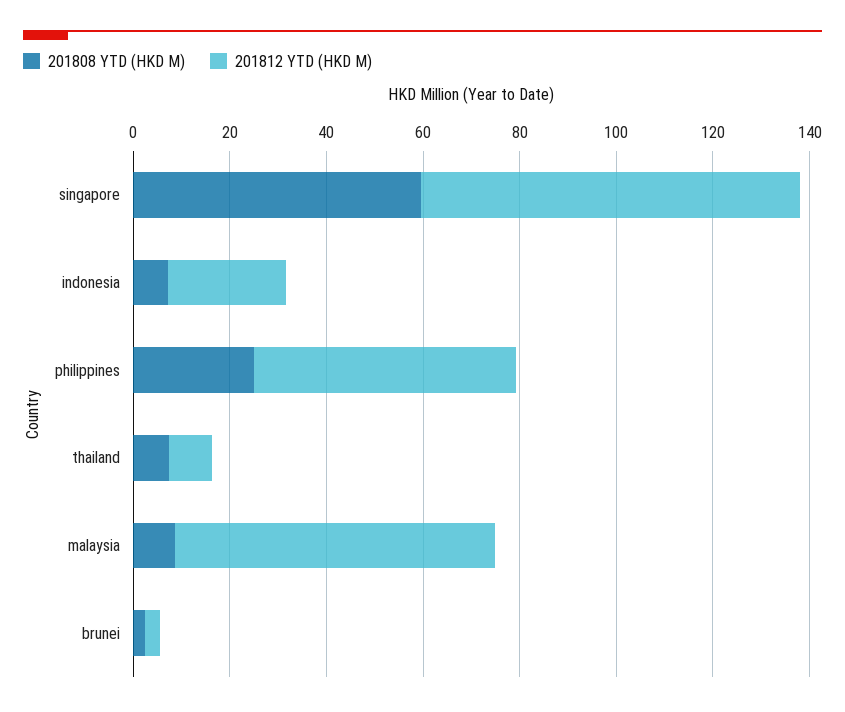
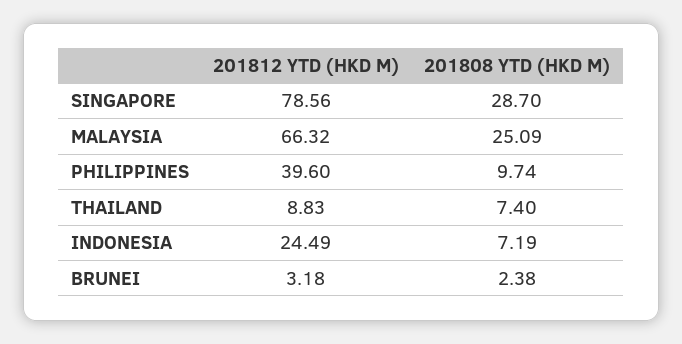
  {
    "201808 YTD (HKD M)": {
-     "singapore": 60,
+     "singapore": 28.7,
      "indonesia": 7.19,
-     "philippines": 25,
+     "philippines": 9.74,
      "thailand": 7.4,
-     "malaysia": 10,
+     "malaysia": 25.09,
      "brunei": 2.38
    },
    "201812 YTD (HKD M)": {
      "singapore": 78.56,
      "indonesia": 24.49,
-     "philippines": 55,
+     "philippines": 39.6,
      "thailand": 8.83,
      "malaysia": 66.32,
      "brunei": 3.18
    }
  }

